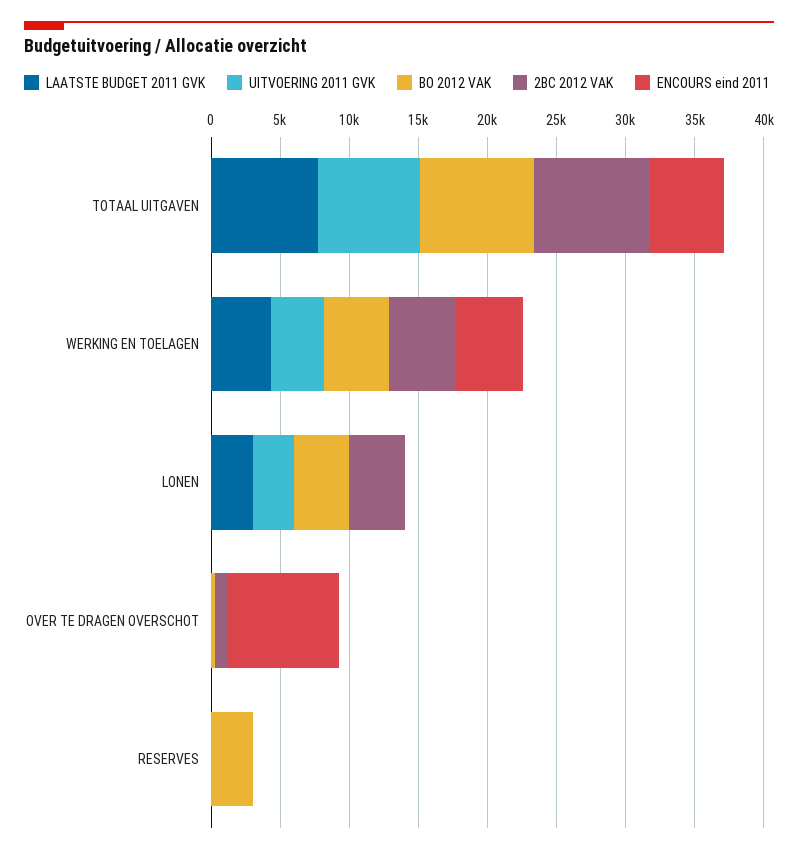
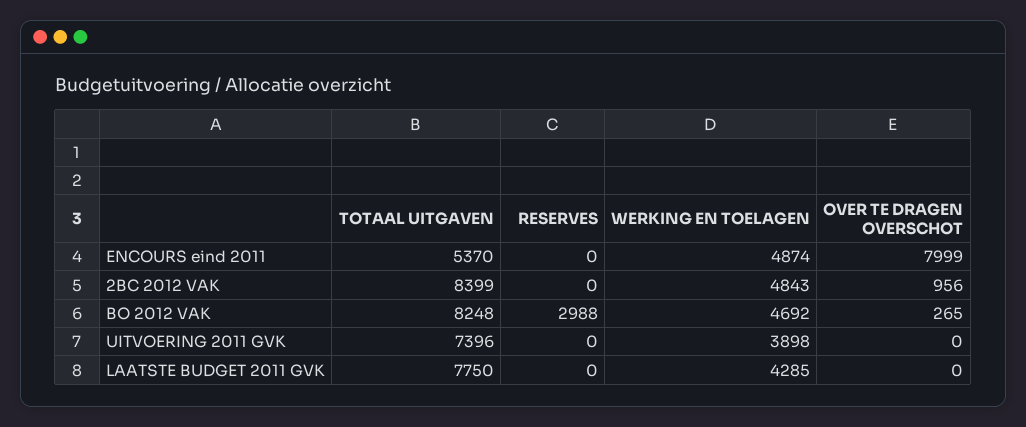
  {
    "LAATSTE BUDGET 2011 GVK": {
      "TOTAAL UITGAVEN": 7750,
      "WERKING EN TOELAGEN": 4285,
-     "LONEN": 3000,
      "OVER TE DRAGEN OVERSCHOT": 0,
      "RESERVES": 0
    },
    "UITVOERING 2011 GVK": {
      "TOTAAL UITGAVEN": 7396,
      "WERKING EN TOELAGEN": 3898,
-     "LONEN": 3000,
      "OVER TE DRAGEN OVERSCHOT": 0,
      "RESERVES": 0
    },
    "BO 2012 VAK": {
      "TOTAAL UITGAVEN": 8248,
      "WERKING EN TOELAGEN": 4692,
-     "LONEN": 4000,
      "OVER TE DRAGEN OVERSCHOT": 265,
      "RESERVES": 2988
    },
    "2BC 2012 VAK": {
      "TOTAAL UITGAVEN": 8399,
      "WERKING EN TOELAGEN": 4843,
-     "LONEN": 4000,
      "OVER TE DRAGEN OVERSCHOT": 956,
      "RESERVES": 0
    },
    "ENCOURS eind 2011": {
      "TOTAAL UITGAVEN": 5370,
      "WERKING EN TOELAGEN": 4874,
-     "LONEN": 0,
      "OVER TE DRAGEN OVERSCHOT": 7999,
      "RESERVES": 0
    }
  }

